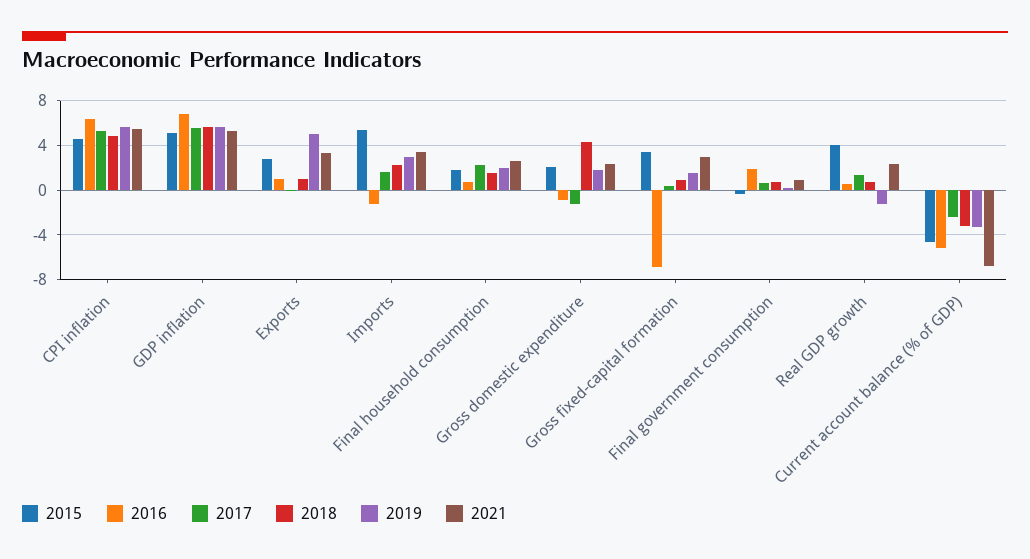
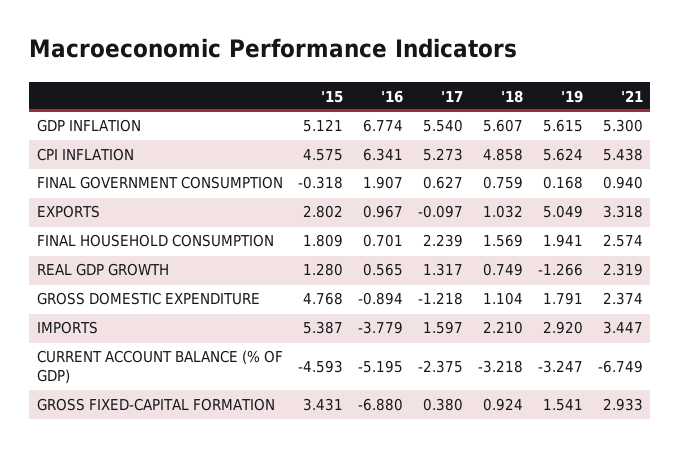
  {
    "2015": {
      "CPI inflation": 4.575,
      "GDP inflation": 5.121,
      "Exports": 2.802,
      "Imports": 5.387,
      "Final household consumption": 1.809,
-     "Gross domestic expenditure": 2,
+     "Gross domestic expenditure": 4.768,
      "Gross fixed-capital formation": 3.431,
      "Final government consumption": -0.318,
-     "Real GDP growth": 4,
+     "Real GDP growth": 1.28,
      "Current account balance (% of GDP)": -4.593
    },
    "2016": {
      "CPI inflation": 6.341,
      "GDP inflation": 6.774,
      "Exports": 0.967,
-     "Imports": -1,
+     "Imports": -3.779,
      "Final household consumption": 0.701,
      "Gross domestic expenditure": -0.894,
      "Gross fixed-capital formation": -6.88,
      "Final government consumption": 1.907,
      "Real GDP growth": 0.565,
      "Current account balance (% of GDP)": -5.195
    },
    "2017": {
      "CPI inflation": 5.273,
      "GDP inflation": 5.54,
      "Exports": -0.097,
      "Imports": 1.597,
      "Final household consumption": 2.239,
      "Gross domestic expenditure": -1.218,
      "Gross fixed-capital formation": 0.38,
      "Final government consumption": 0.627,
      "Real GDP growth": 1.317,
      "Current account balance (% of GDP)": -2.375
    },
    "2018": {
      "CPI inflation": 4.858,
      "GDP inflation": 5.607,
      "Exports": 1.032,
      "Imports": 2.21,
      "Final household consumption": 1.569,
-     "Gross domestic expenditure": 4,
+     "Gross domestic expenditure": 1.104,
      "Gross fixed-capital formation": 0.924,
      "Final government consumption": 0.759,
      "Real GDP growth": 0.749,
      "Current account balance (% of GDP)": -3.218
    },
    "2019": {
      "CPI inflation": 5.624,
      "GDP inflation": 5.615,
      "Exports": 5.049,
      "Imports": 2.92,
      "Final household consumption": 1.941,
      "Gross domestic expenditure": 1.791,
      "Gross fixed-capital formation": 1.541,
      "Final government consumption": 0.168,
      "Real GDP growth": -1.266,
      "Current account balance (% of GDP)": -3.247
    },
    "2021": {
      "CPI inflation": 5.438,
      "GDP inflation": 5.3,
      "Exports": 3.318,
      "Imports": 3.447,
      "Final household consumption": 2.574,
      "Gross domestic expenditure": 2.374,
      "Gross fixed-capital formation": 2.933,
      "Final government consumption": 0.94,
      "Real GDP growth": 2.319,
      "Current account balance (% of GDP)": -6.749
    }
  }

